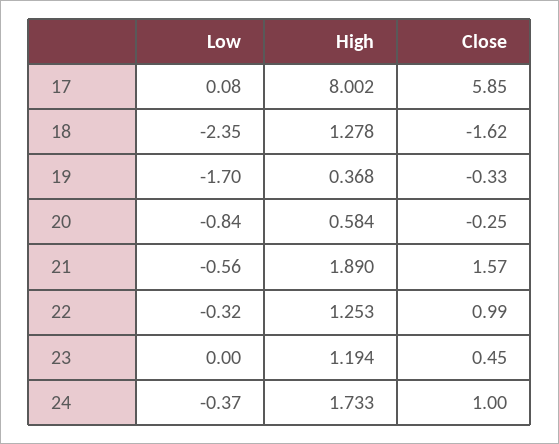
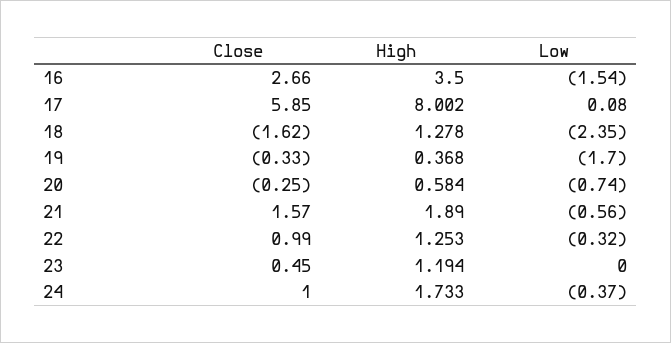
  {
    "Low": {
      "17": 0.08,
      "18": -2.35,
      "19": -1.7,
-     "20": -0.84,
+     "20": -0.74,
      "21": -0.56,
      "22": -0.32,
      "23": 0,
-     "24": -0.37
+     "24": -0.37,
+     "16": -1.54
    },
    "High": {
      "17": 8.002,
      "18": 1.278,
      "19": 0.368,
      "20": 0.584,
      "21": 1.89,
      "22": 1.253,
      "23": 1.194,
-     "24": 1.733
+     "24": 1.733,
+     "16": 3.5
    },
    "Close": {
      "17": 5.85,
      "18": -1.62,
      "19": -0.33,
      "20": -0.25,
      "21": 1.57,
      "22": 0.99,
      "23": 0.45,
-     "24": 1
+     "24": 1,
+     "16": 2.66
    }
  }

